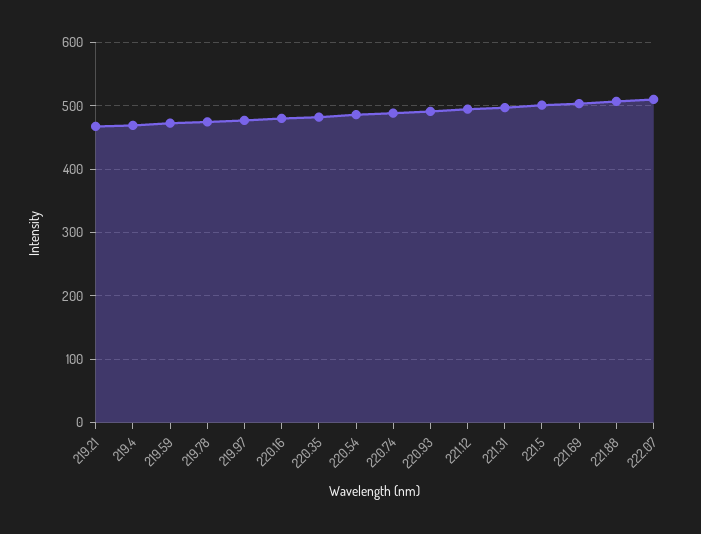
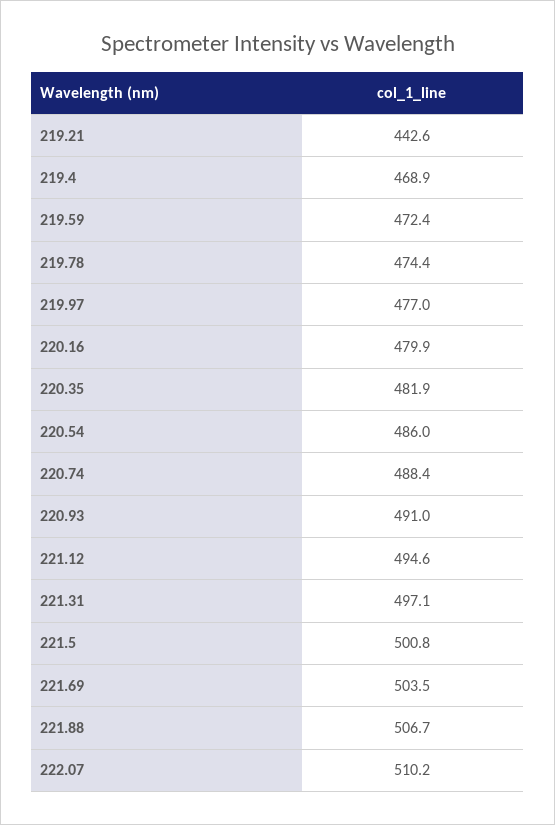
  {
-   "219.21": 470,
+   "219.21": 442.6,
    "219.4": 468.9,
    "219.59": 472.4,
    "219.78": 474.4,
    "219.97": 477,
    "220.16": 479.9,
    "220.35": 481.9,
    "220.54": 486,
    "220.74": 488.4,
    "220.93": 491,
    "221.12": 494.6,
    "221.31": 497.1,
    "221.5": 500.8,
    "221.69": 503.5,
    "221.88": 506.7,
    "222.07": 510.2
  }

